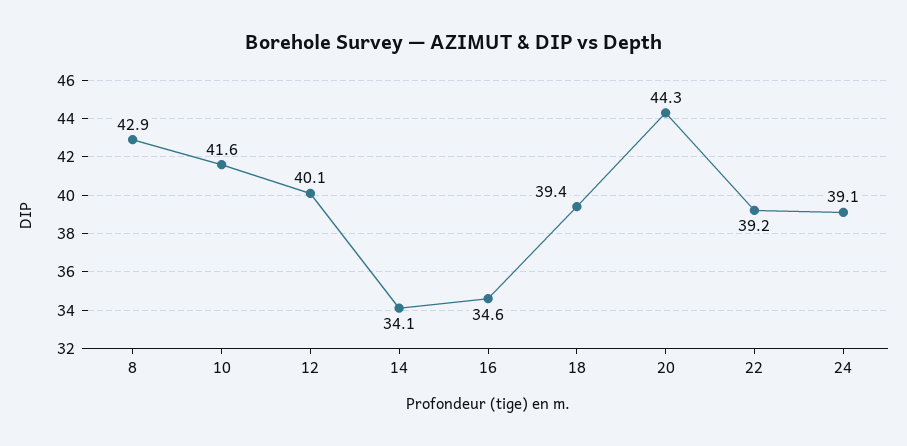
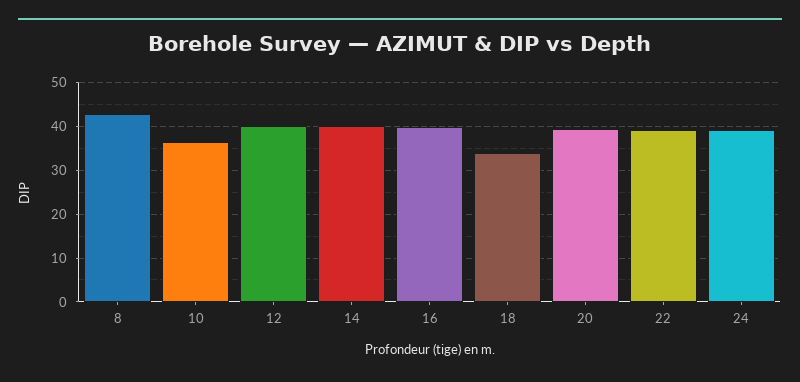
  {
    "8": 42.9,
-   "10": 41.6,
+   "10": 36,
    "12": 40.1,
-   "14": 34.1,
+   "14": 40,
-   "16": 34.6,
+   "16": 40,
-   "18": 39.4,
+   "18": 34,
-   "20": 44.3,
+   "20": 40,
    "22": 39.2,
    "24": 39.1
  }

